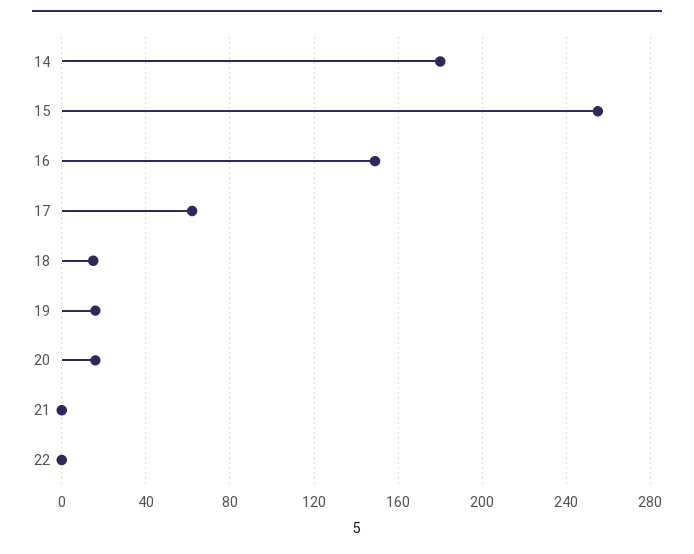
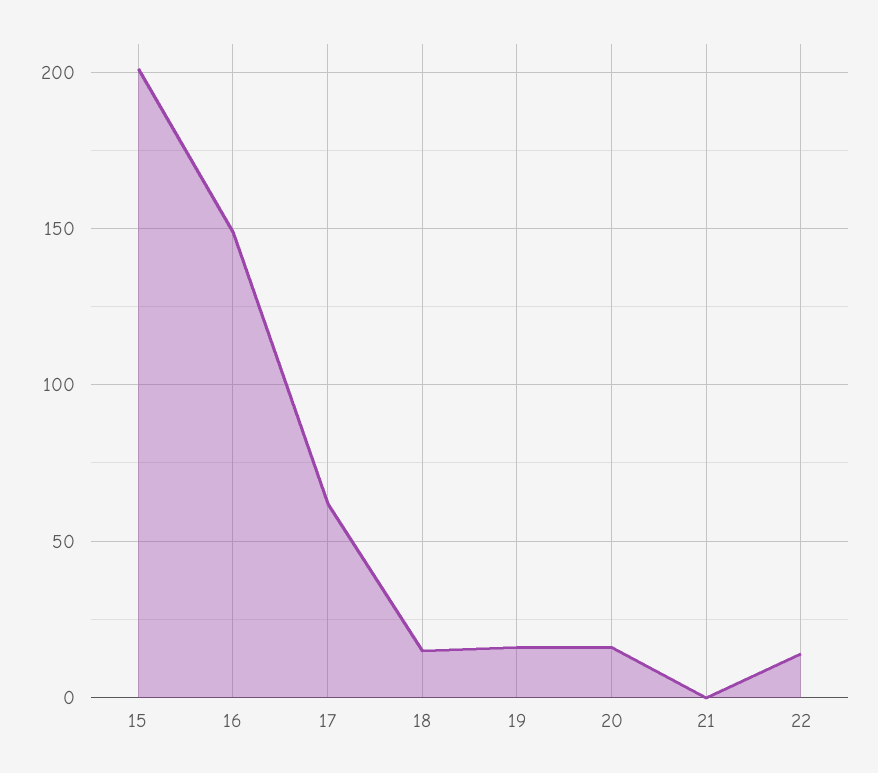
  {
-   "14": 180,
-   "15": 255,
+   "15": 200,
    "16": 150,
    "17": 60,
    "18": 15,
    "19": 15,
    "20": 15,
    "21": 0,
-   "22": 0
+   "22": 15
  }

